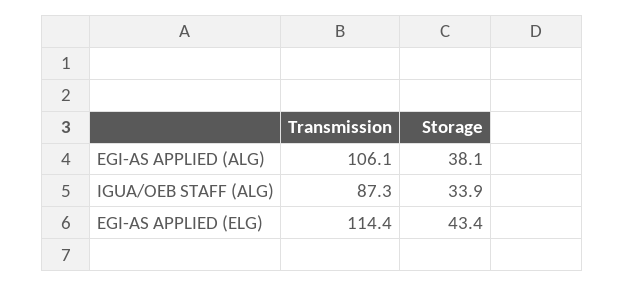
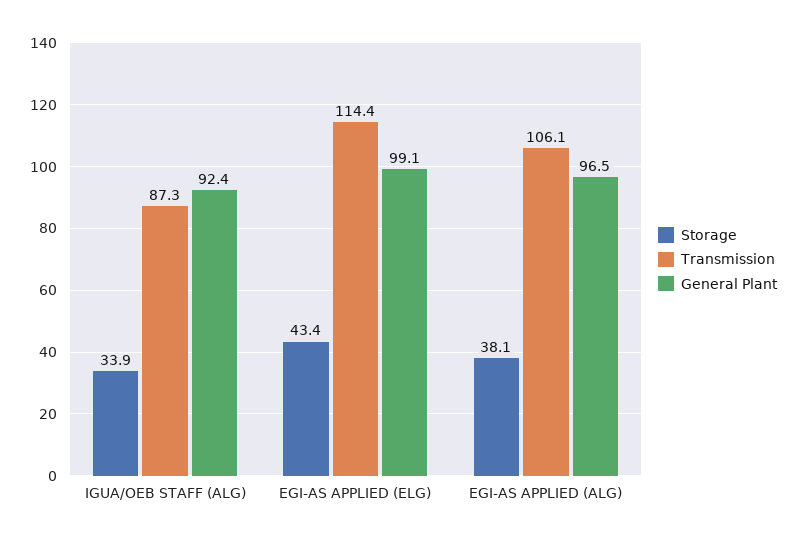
  {
    "Transmission": {
      "EGI-AS APPLIED (ALG)": 106.1,
      "IGUA/OEB STAFF (ALG)": 87.3,
      "EGI-AS APPLIED (ELG)": 114.4
    },
    "Storage": {
      "EGI-AS APPLIED (ALG)": 38.1,
      "IGUA/OEB STAFF (ALG)": 33.9,
      "EGI-AS APPLIED (ELG)": 43.4
-   }
+   },
+   "General Plant": {
+     "IGUA/OEB STAFF (ALG)": 92.4,
+     "EGI-AS APPLIED (ELG)": 99.1,
+     "EGI-AS APPLIED (ALG)": 96.5
+   }
  }

